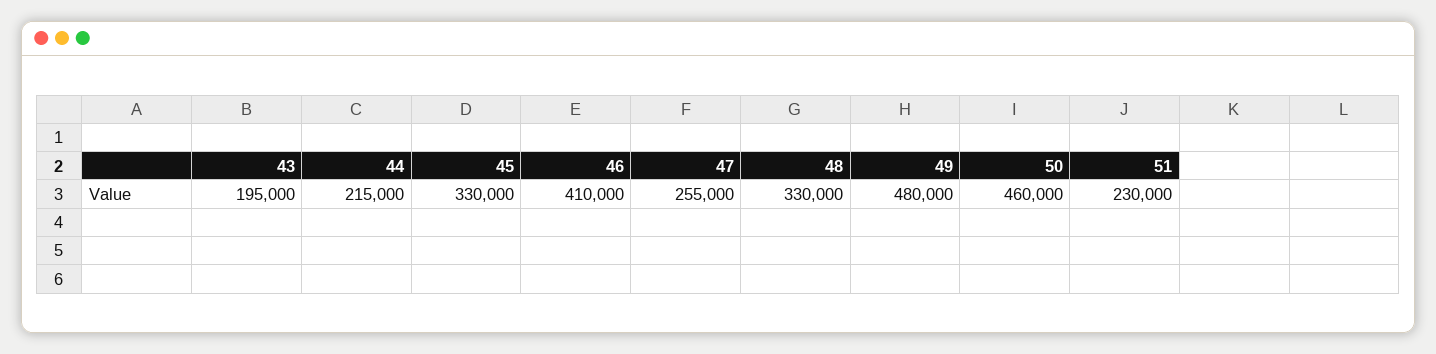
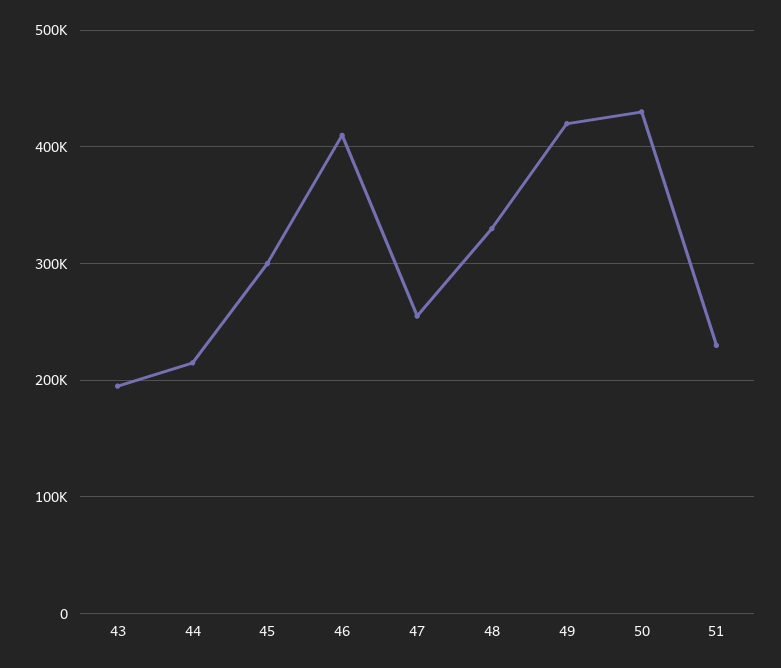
  {
    "43": 195000,
    "44": 215000,
-   "45": 330000,
+   "45": 300000,
    "46": 410000,
    "47": 255000,
    "48": 330000,
-   "49": 480000,
+   "49": 420000,
-   "50": 460000,
+   "50": 430000,
    "51": 230000
  }

